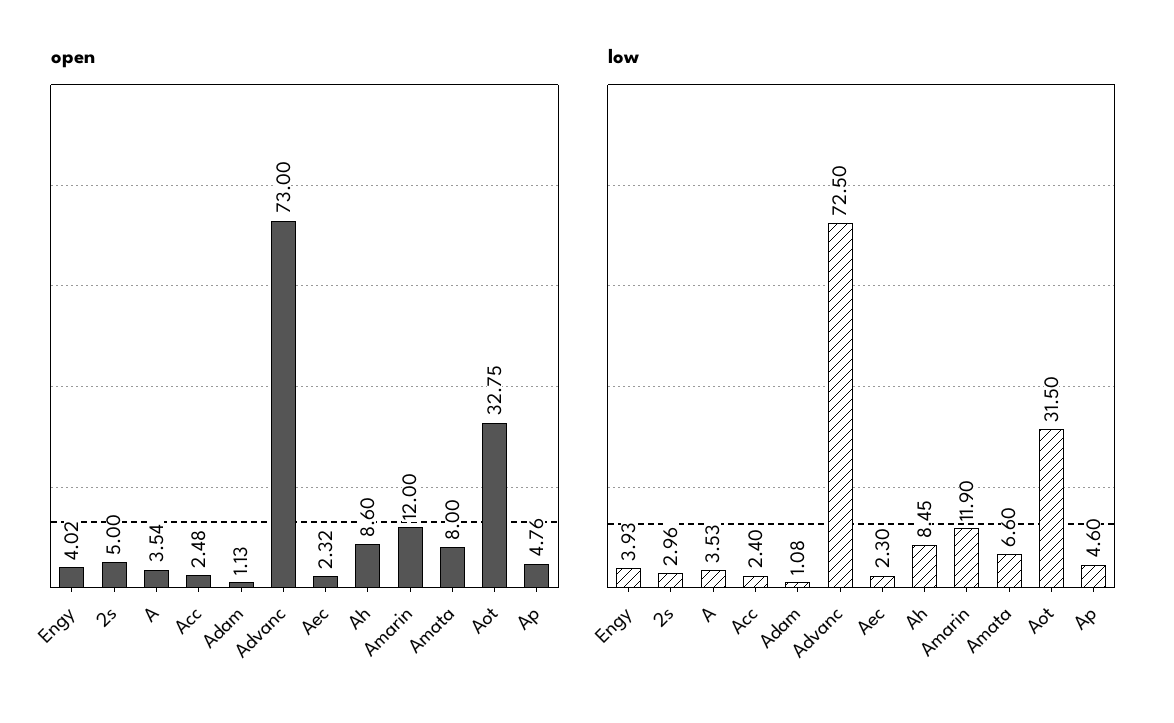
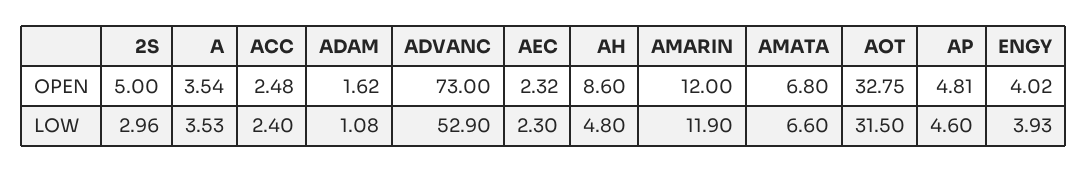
  {
    "open": {
      "Engy": 4.02,
      "2s": 5,
      "A": 3.54,
      "Acc": 2.48,
-     "Adam": 1.13,
+     "Adam": 1.62,
      "Advanc": 73,
      "Aec": 2.32,
      "Ah": 8.6,
      "Amarin": 12,
-     "Amata": 8,
+     "Amata": 6.8,
      "Aot": 32.75,
-     "Ap": 4.76
+     "Ap": 4.81
    },
    "low": {
      "Engy": 3.93,
      "2s": 2.96,
      "A": 3.53,
      "Acc": 2.4,
      "Adam": 1.08,
-     "Advanc": 72.5,
+     "Advanc": 52.9,
      "Aec": 2.3,
-     "Ah": 8.45,
+     "Ah": 4.8,
      "Amarin": 11.9,
      "Amata": 6.6,
      "Aot": 31.5,
      "Ap": 4.6
    }
  }

